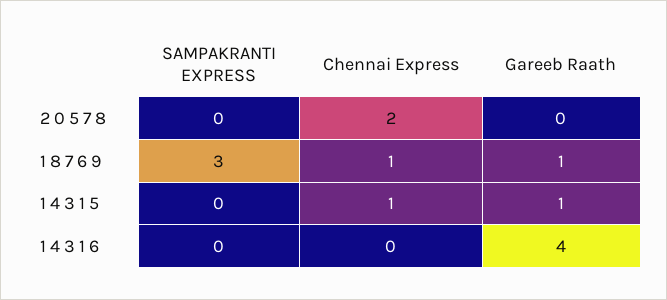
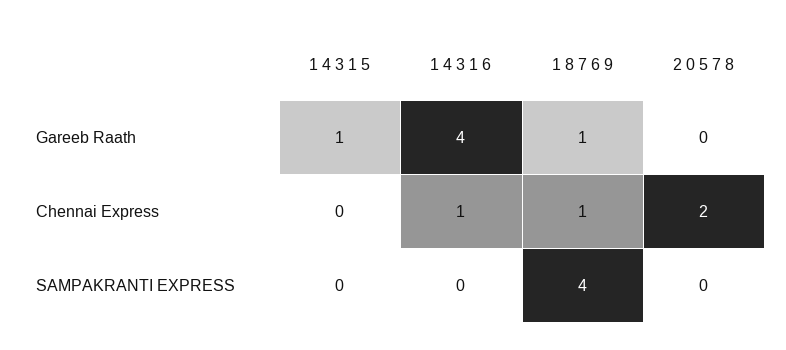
  {
    "SAMPAKRANTI EXPRESS": {
      "2 0 5 7 8": 0,
-     "1 8 7 6 9": 3,
+     "1 8 7 6 9": 4,
      "1 4 3 1 5": 0,
      "1 4 3 1 6": 0
    },
    "Chennai Express": {
      "2 0 5 7 8": 2,
      "1 8 7 6 9": 1,
-     "1 4 3 1 5": 1,
+     "1 4 3 1 5": 0,
-     "1 4 3 1 6": 0
+     "1 4 3 1 6": 1
    },
    "Gareeb Raath": {
      "2 0 5 7 8": 0,
      "1 8 7 6 9": 1,
      "1 4 3 1 5": 1,
      "1 4 3 1 6": 4
    }
  }

